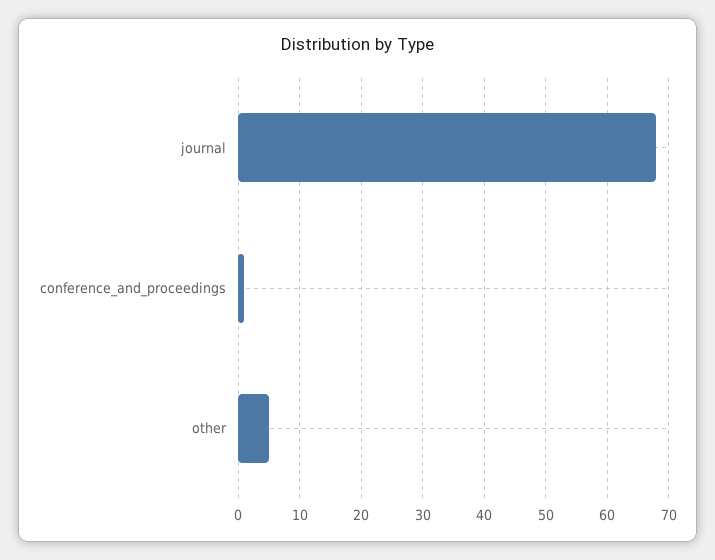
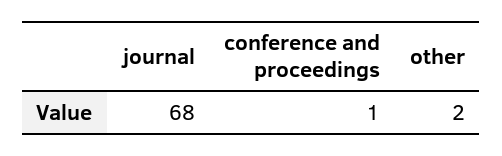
  {
    "journal": 68,
    "conference_and_proceedings": 1,
-   "other": 5
+   "other": 2
  }

